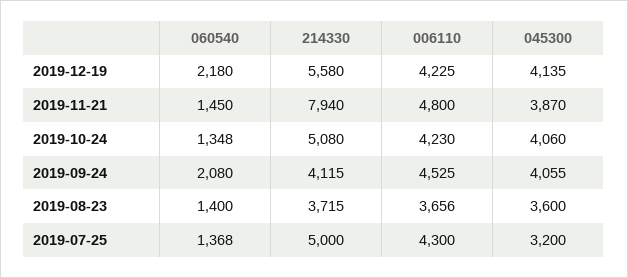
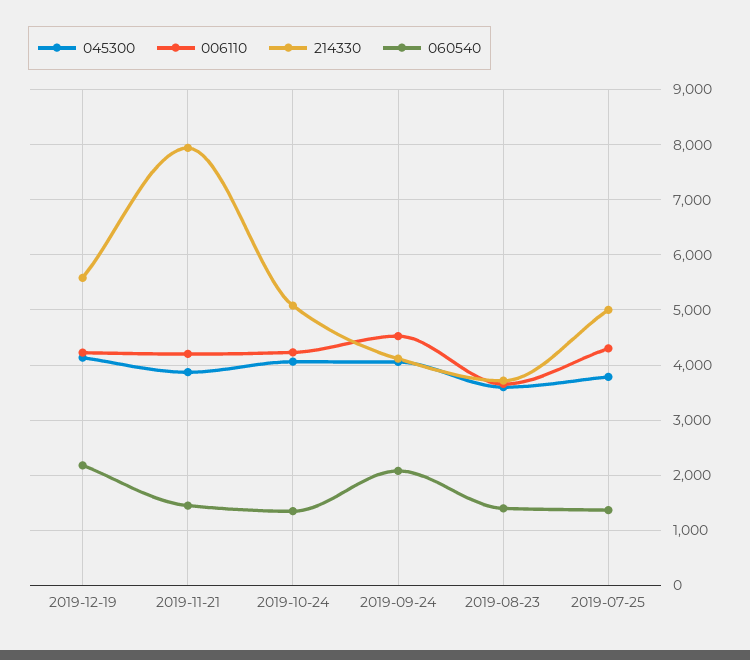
  {
    "060540": {
      "2019-12-19": 2180,
      "2019-11-21": 1450,
      "2019-10-24": 1348,
      "2019-09-24": 2080,
      "2019-08-23": 1400,
      "2019-07-25": 1368
    },
    "214330": {
      "2019-12-19": 5580,
      "2019-11-21": 7940,
      "2019-10-24": 5080,
      "2019-09-24": 4115,
      "2019-08-23": 3715,
      "2019-07-25": 5000
    },
    "006110": {
      "2019-12-19": 4225,
-     "2019-11-21": 4800,
+     "2019-11-21": 4200,
      "2019-10-24": 4230,
      "2019-09-24": 4525,
      "2019-08-23": 3656,
      "2019-07-25": 4300
    },
    "045300": {
      "2019-12-19": 4135,
      "2019-11-21": 3870,
      "2019-10-24": 4060,
      "2019-09-24": 4055,
      "2019-08-23": 3600,
-     "2019-07-25": 3200
+     "2019-07-25": 3800
    }
  }

